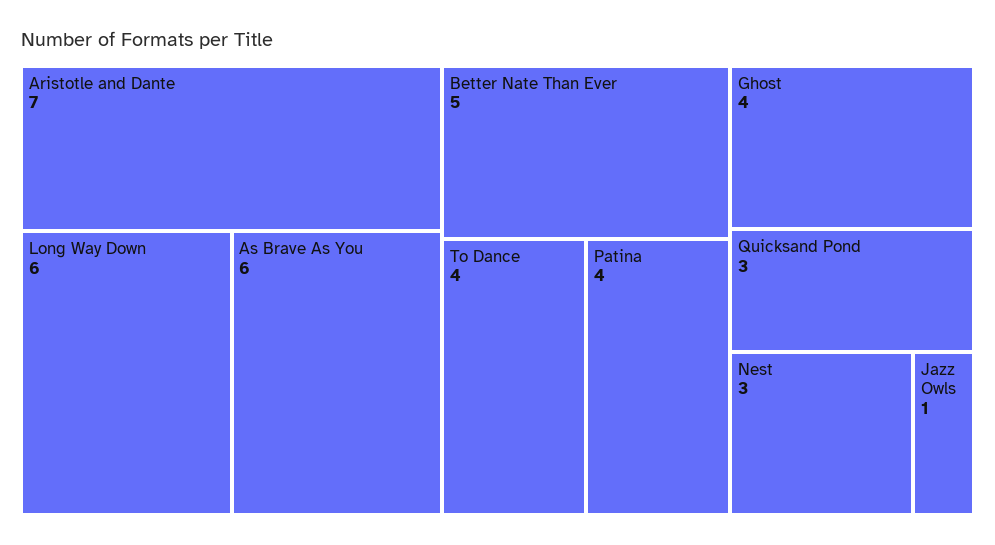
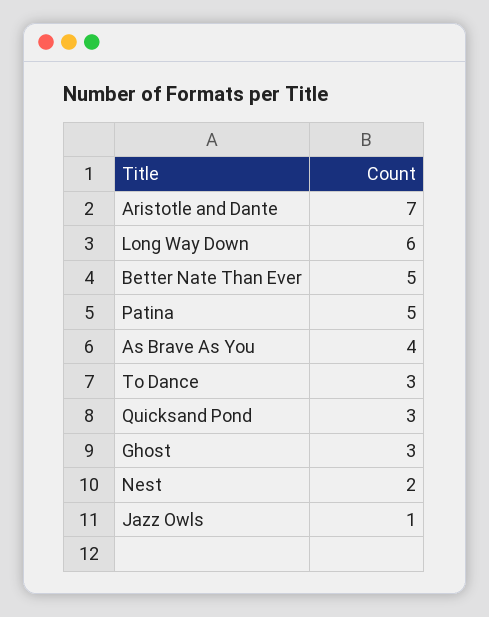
  {
    "Aristotle and Dante": 7,
    "Long Way Down": 6,
-   "As Brave As You": 6,
+   "As Brave As You": 4,
    "Better Nate Than Ever": 5,
-   "To Dance": 4,
+   "To Dance": 3,
-   "Patina": 4,
+   "Patina": 5,
-   "Ghost": 4,
+   "Ghost": 3,
    "Quicksand Pond": 3,
-   "Nest": 3,
+   "Nest": 2,
    "Jazz Owls": 1
  }

